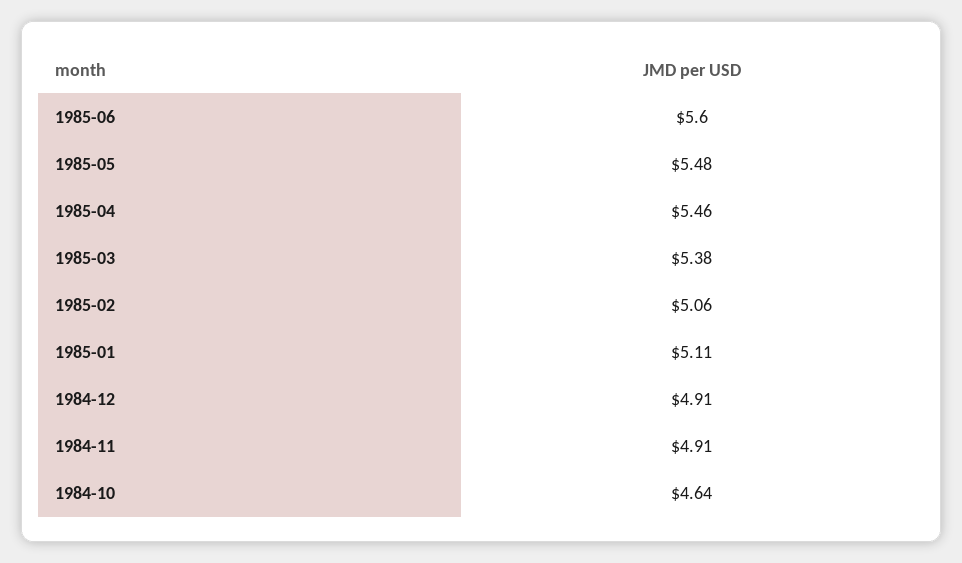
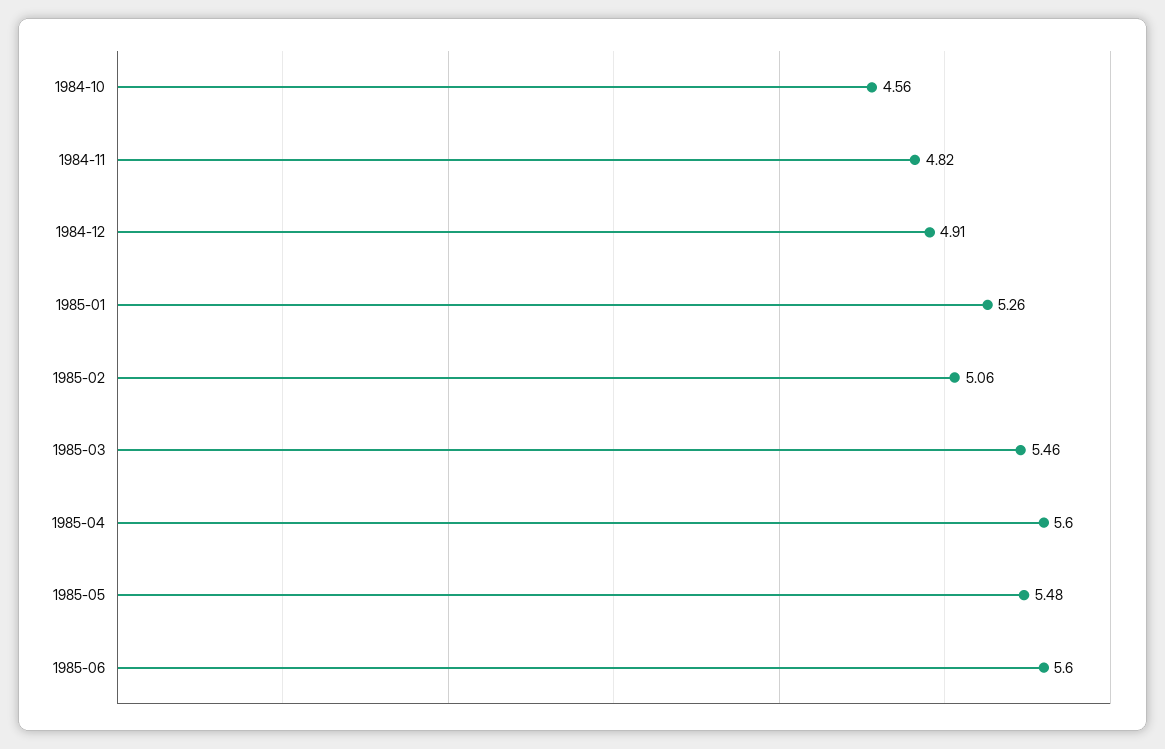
  {
    "1985-06": 5.6,
    "1985-05": 5.48,
-   "1985-04": 5.46,
+   "1985-04": 5.6,
-   "1985-03": 5.38,
+   "1985-03": 5.46,
    "1985-02": 5.06,
-   "1985-01": 5.11,
+   "1985-01": 5.26,
    "1984-12": 4.91,
-   "1984-11": 4.91,
+   "1984-11": 4.82,
-   "1984-10": 4.64
+   "1984-10": 4.56
  }

